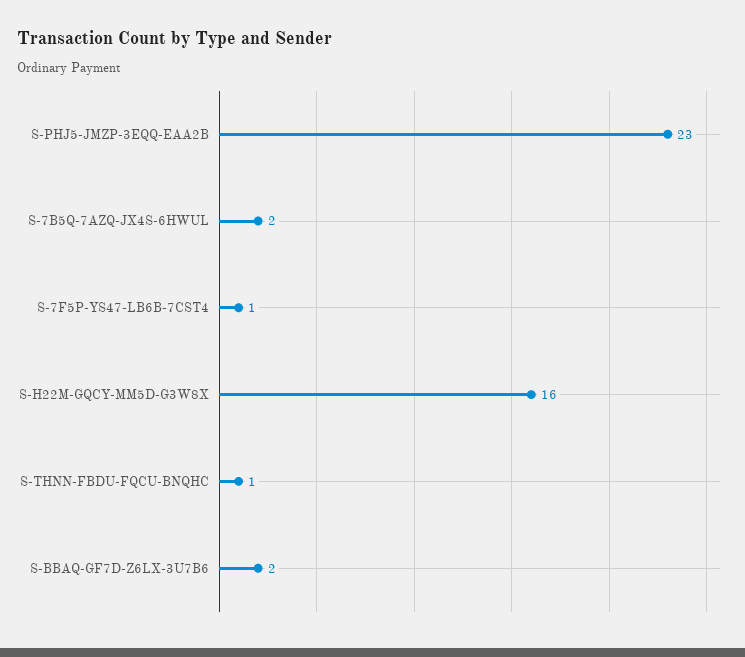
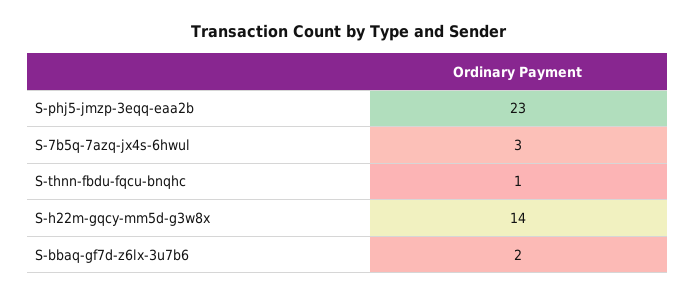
  {
    "S-PHJ5-JMZP-3EQQ-EAA2B": 23,
-   "S-7B5Q-7AZQ-JX4S-6HWUL": 2,
+   "S-7B5Q-7AZQ-JX4S-6HWUL": 3,
-   "S-7F5P-YS47-LB6B-7CST4": 1,
-   "S-H22M-GQCY-MM5D-G3W8X": 16,
+   "S-H22M-GQCY-MM5D-G3W8X": 14,
    "S-THNN-FBDU-FQCU-BNQHC": 1,
    "S-BBAQ-GF7D-Z6LX-3U7B6": 2
  }

